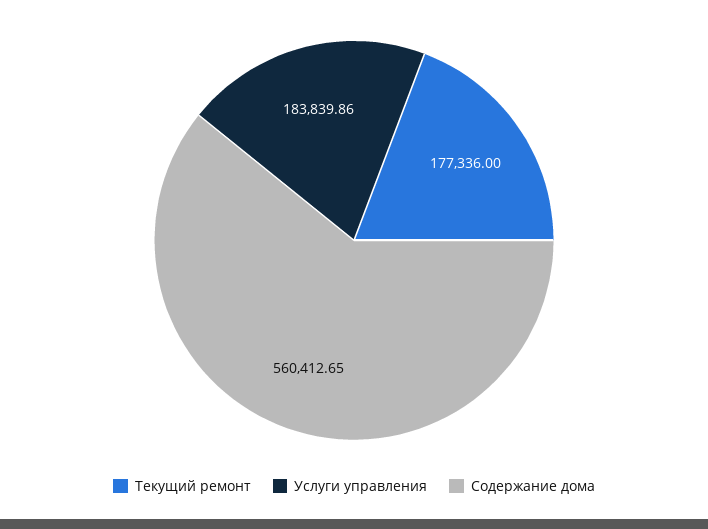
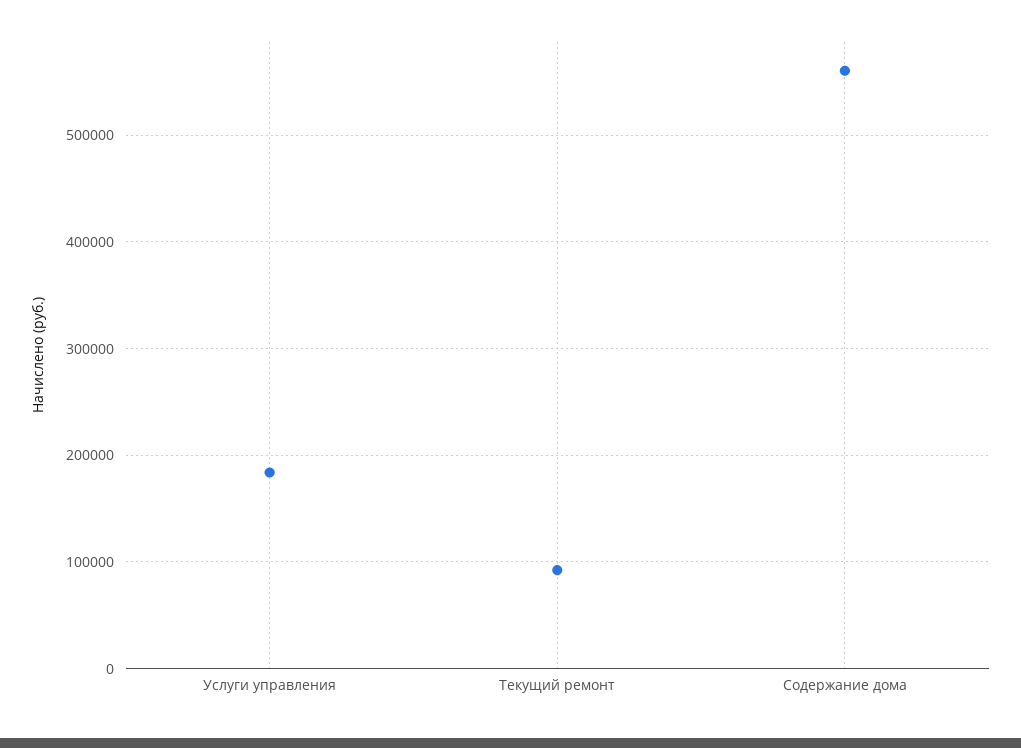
  {
-   "Текущий ремонт": 177336,
+   "Текущий ремонт": 90000,
    "Услуги управления": 183839.86,
    "Содержание дома": 560412.65
  }

